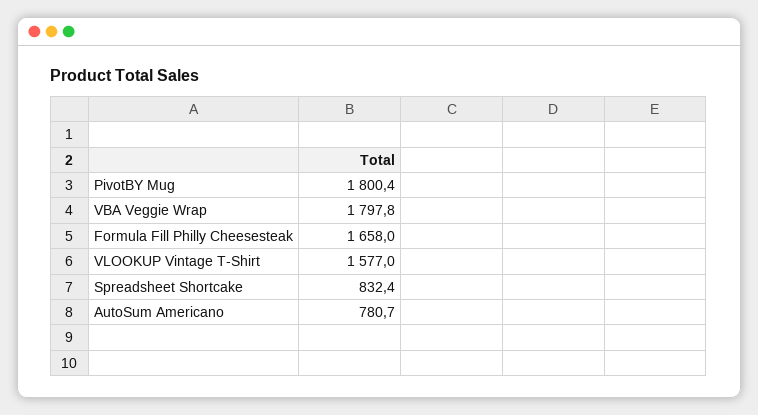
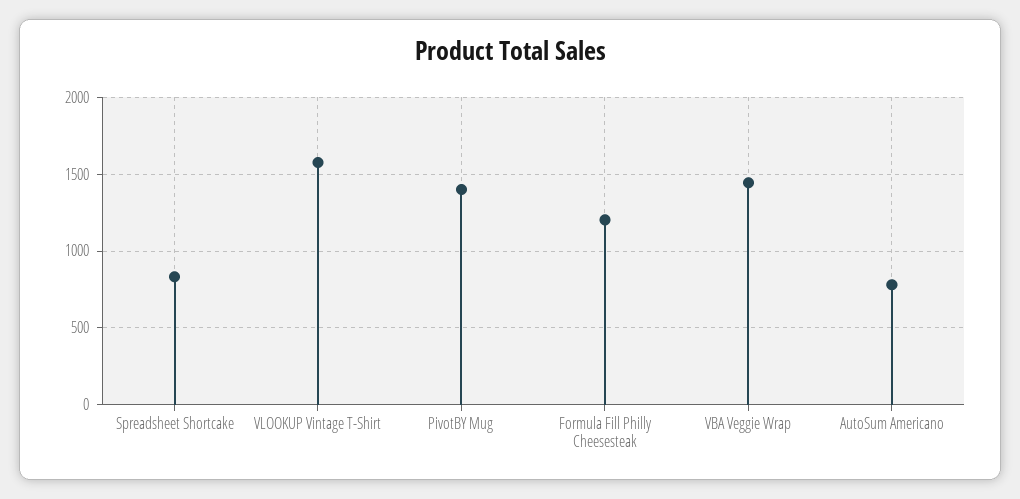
  {
-   "PivotBY Mug": 1800.4,
+   "PivotBY Mug": 1400,
-   "VBA Veggie Wrap": 1797.8,
+   "VBA Veggie Wrap": 1450,
-   "Formula Fill Philly Cheesesteak": 1658,
+   "Formula Fill Philly Cheesesteak": 1200,
    "VLOOKUP Vintage T-Shirt": 1577,
    "Spreadsheet Shortcake": 832.4,
    "AutoSum Americano": 780.7
  }

